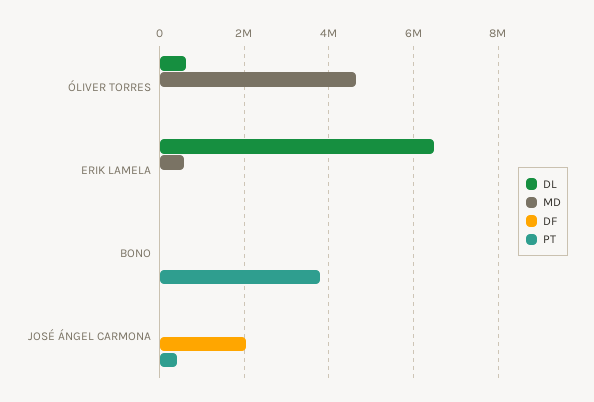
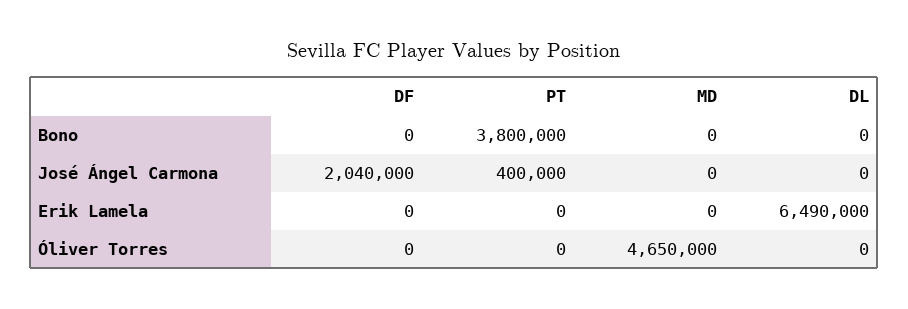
  {
    "DL": {
-     "ÓLIVER TORRES": 600000,
+     "ÓLIVER TORRES": 0,
      "ERIK LAMELA": 6490000,
      "BONO": 0,
      "JOSÉ ÁNGEL CARMONA": 0
    },
    "MD": {
      "ÓLIVER TORRES": 4650000,
-     "ERIK LAMELA": 600000,
+     "ERIK LAMELA": 0,
      "BONO": 0,
      "JOSÉ ÁNGEL CARMONA": 0
    },
    "DF": {
      "ÓLIVER TORRES": 0,
      "ERIK LAMELA": 0,
      "BONO": 0,
      "JOSÉ ÁNGEL CARMONA": 2040000
    },
    "PT": {
      "ÓLIVER TORRES": 0,
      "ERIK LAMELA": 0,
      "BONO": 3800000,
      "JOSÉ ÁNGEL CARMONA": 400000
    }
  }

